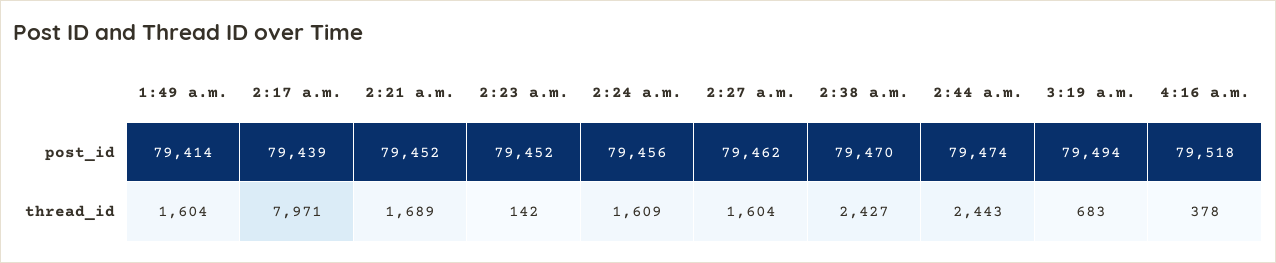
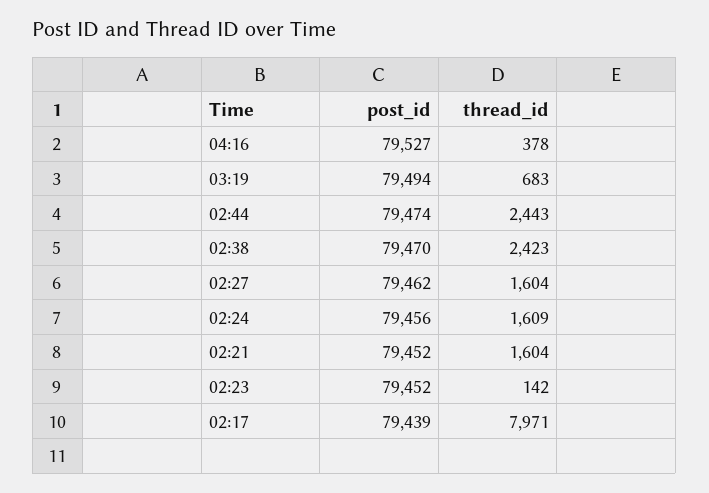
  {
-   "1:49 a.m.": {
-     "post_id": 79414,
-     "thread_id": 1604
-   },
    "2:17 a.m.": {
      "post_id": 79439,
      "thread_id": 7971
    },
    "2:21 a.m.": {
      "post_id": 79452,
-     "thread_id": 1689
+     "thread_id": 1604
    },
    "2:23 a.m.": {
      "post_id": 79452,
      "thread_id": 142
    },
    "2:24 a.m.": {
      "post_id": 79456,
      "thread_id": 1609
    },
    "2:27 a.m.": {
      "post_id": 79462,
      "thread_id": 1604
    },
    "2:38 a.m.": {
      "post_id": 79470,
-     "thread_id": 2427
+     "thread_id": 2423
    },
    "2:44 a.m.": {
      "post_id": 79474,
      "thread_id": 2443
    },
    "3:19 a.m.": {
      "post_id": 79494,
      "thread_id": 683
    },
    "4:16 a.m.": {
-     "post_id": 79518,
+     "post_id": 79527,
      "thread_id": 378
    }
  }

